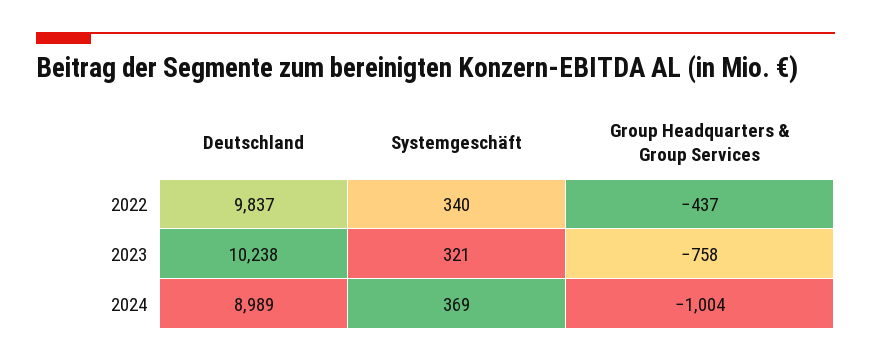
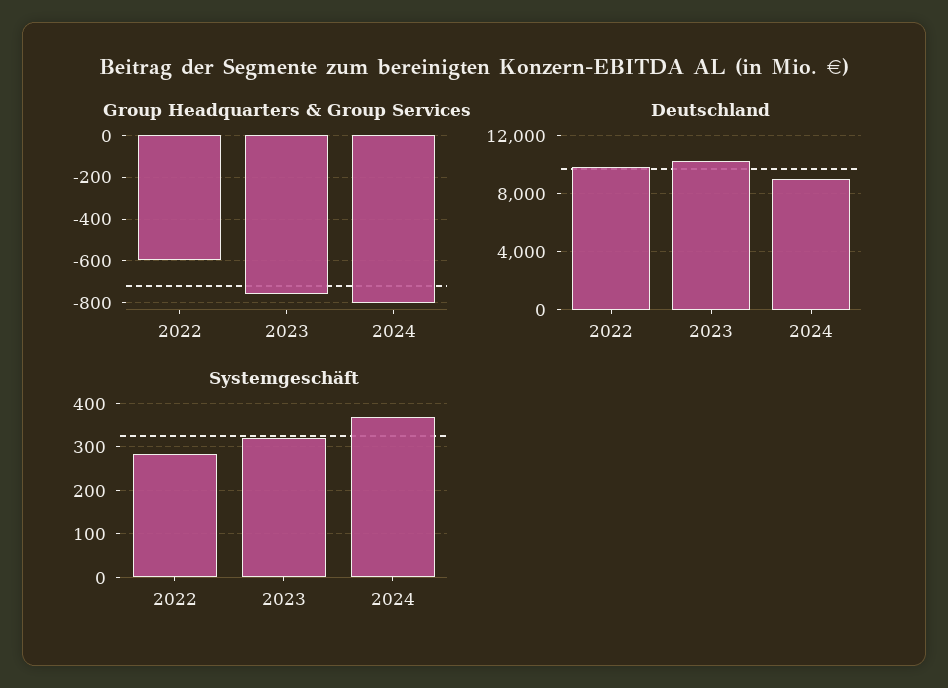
  {
    "Deutschland": {
      "2022": 9837,
      "2023": 10238,
      "2024": 8989
    },
    "Systemgeschäft": {
-     "2022": 340,
+     "2022": 280,
      "2023": 321,
      "2024": 369
    },
    "Group Headquarters & Group Services": {
-     "2022": -437,
+     "2022": -600,
      "2023": -758,
-     "2024": -1004
+     "2024": -800
    }
  }

